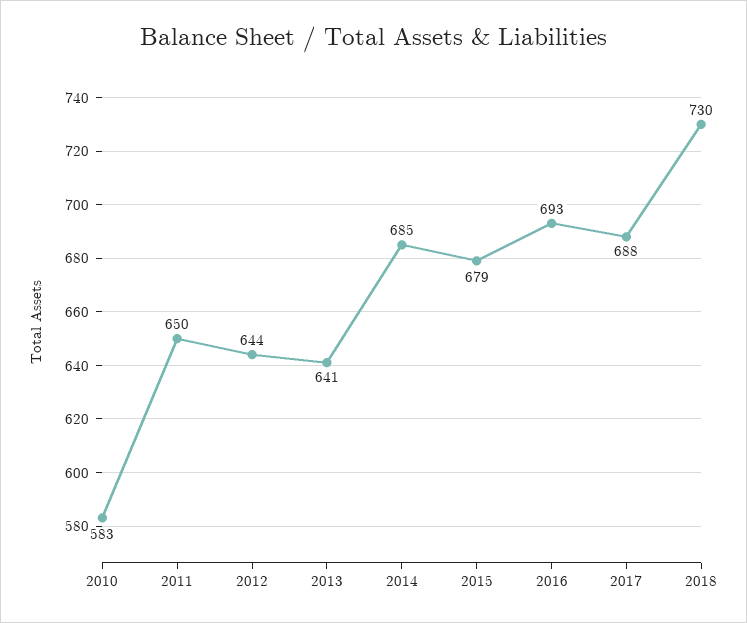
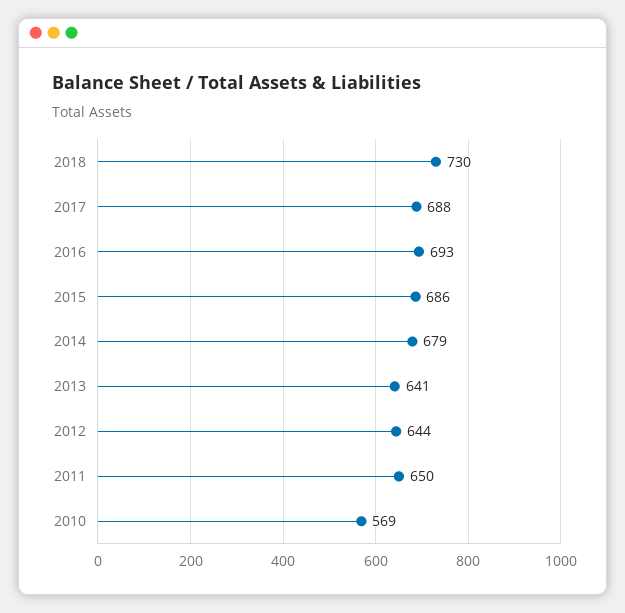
  {
-   "2010": 583,
+   "2010": 569,
    "2011": 650,
    "2012": 644,
    "2013": 641,
-   "2014": 685,
+   "2014": 679,
-   "2015": 679,
+   "2015": 686,
    "2016": 693,
    "2017": 688,
    "2018": 730
  }

